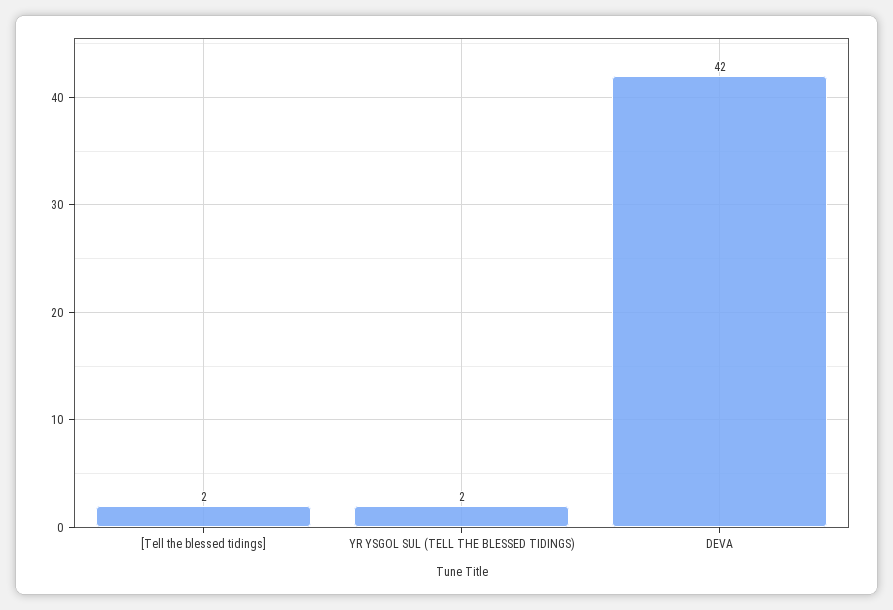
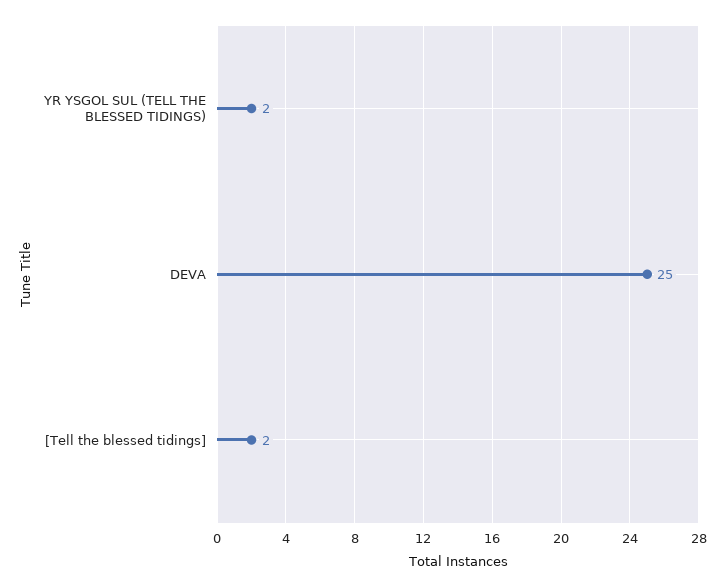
  {
    "[Tell the blessed tidings]": 2,
    "YR YSGOL SUL (TELL THE BLESSED TIDINGS)": 2,
-   "DEVA": 42
+   "DEVA": 25
  }

